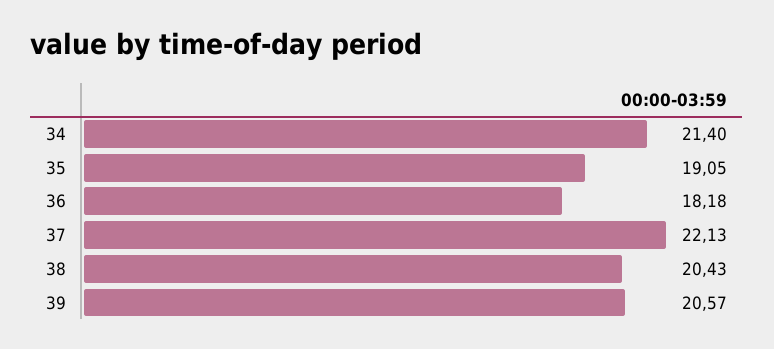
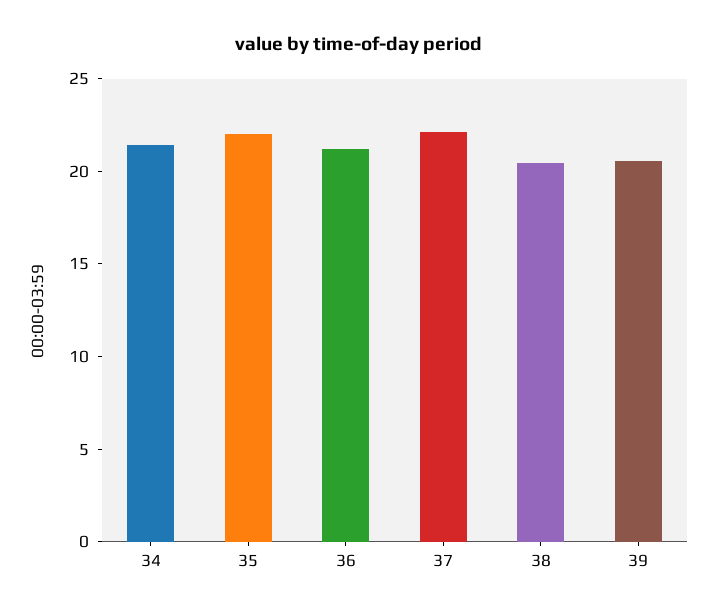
  {
    "34": 21.4,
-   "35": 19.05,
+   "35": 22,
-   "36": 18.18,
+   "36": 21,
    "37": 22.13,
    "38": 20.43,
    "39": 20.57
  }

